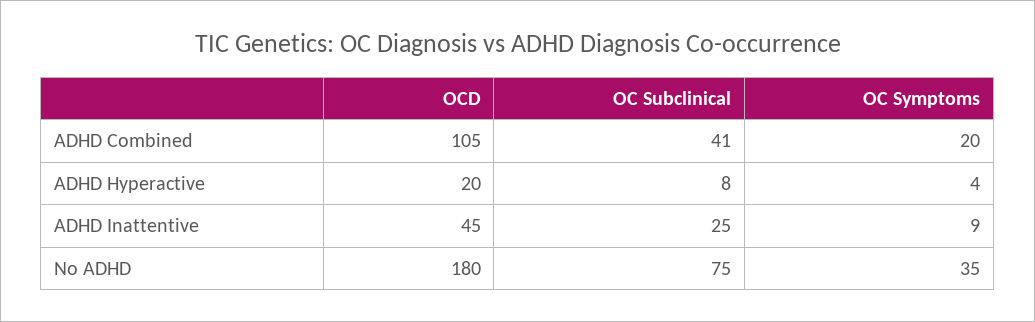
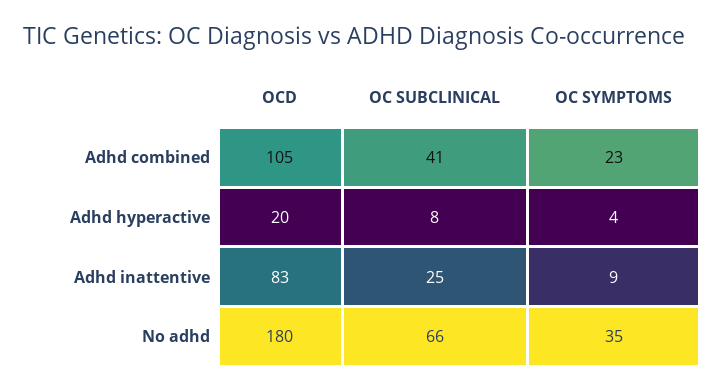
  {
    "OCD": {
      "ADHD Combined": 105,
      "ADHD Hyperactive": 20,
-     "ADHD Inattentive": 45,
+     "ADHD Inattentive": 83,
      "No ADHD": 180
    },
    "OC Subclinical": {
      "ADHD Combined": 41,
      "ADHD Hyperactive": 8,
      "ADHD Inattentive": 25,
-     "No ADHD": 75
+     "No ADHD": 66
    },
    "OC Symptoms": {
-     "ADHD Combined": 20,
+     "ADHD Combined": 23,
      "ADHD Hyperactive": 4,
      "ADHD Inattentive": 9,
      "No ADHD": 35
    }
  }

